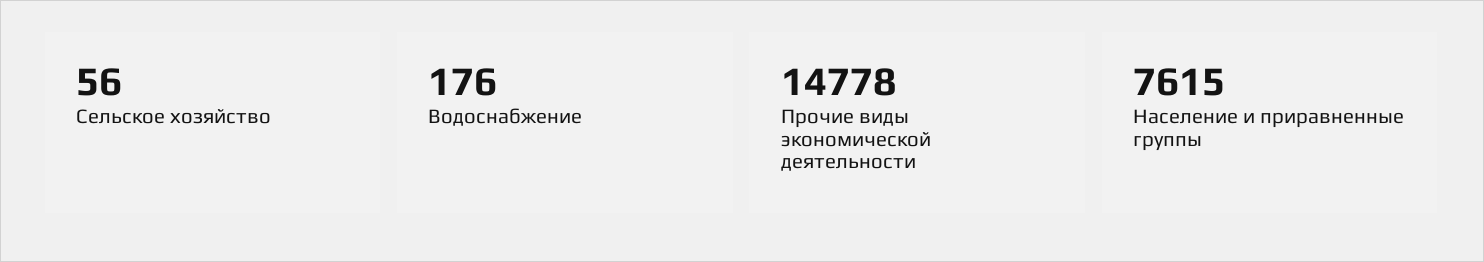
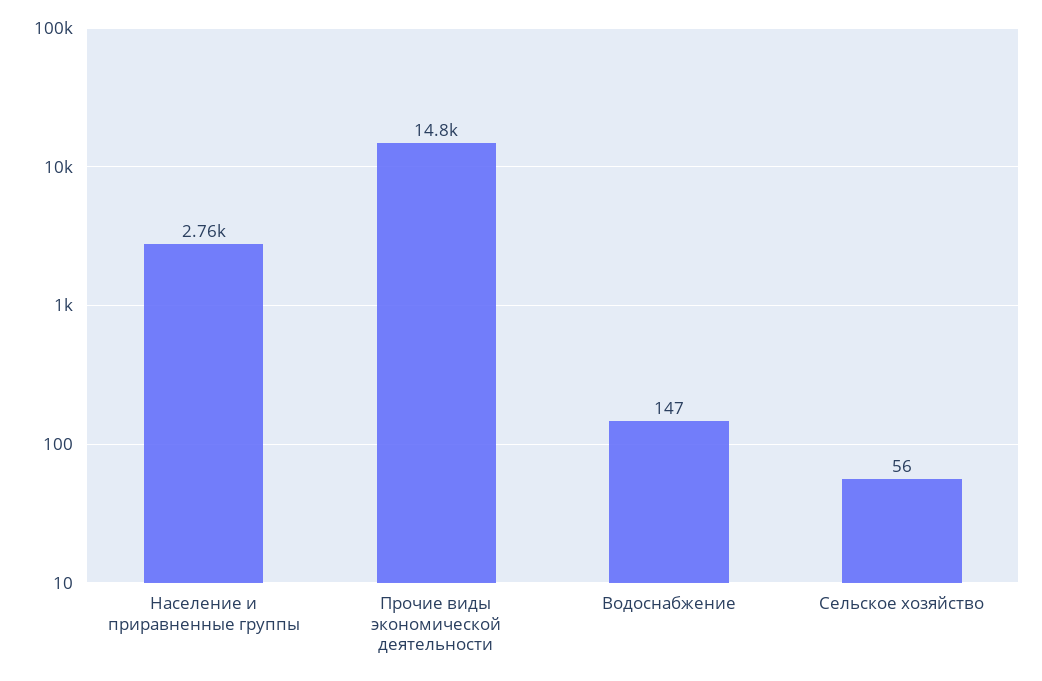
  {
    "Сельское хозяйство": 56,
-   "Водоснабжение": 176,
+   "Водоснабжение": 147,
    "Прочие виды экономической деятельности": 14778,
-   "Население и приравненные группы": 7615
+   "Население и приравненные группы": 2760
  }

